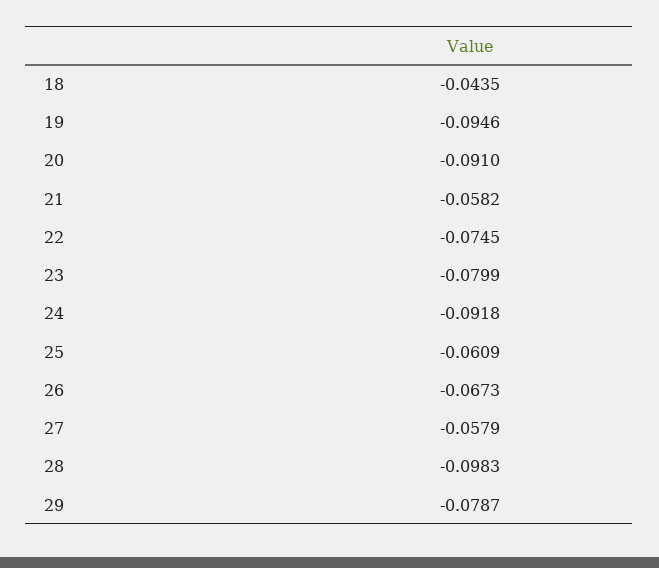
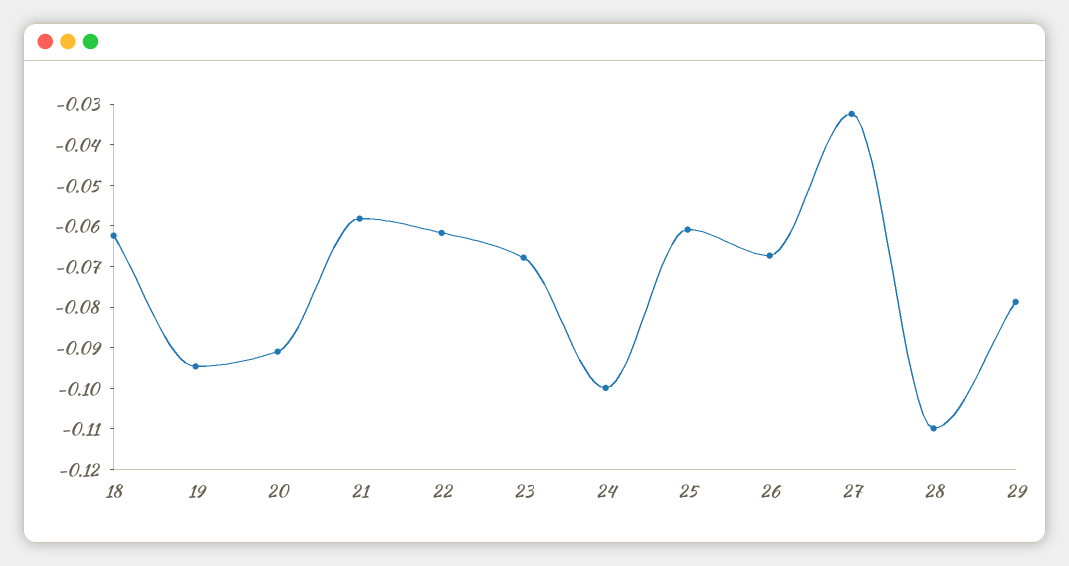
  {
-   "18": -0.0435,
+   "18": -0.062,
    "19": -0.0946,
    "20": -0.091,
    "21": -0.0582,
-   "22": -0.0745,
+   "22": -0.062,
-   "23": -0.0799,
+   "23": -0.068,
-   "24": -0.0918,
+   "24": -0.1,
    "25": -0.0609,
    "26": -0.0673,
-   "27": -0.0579,
+   "27": -0.032,
-   "28": -0.0983,
+   "28": -0.11,
    "29": -0.0787
  }

